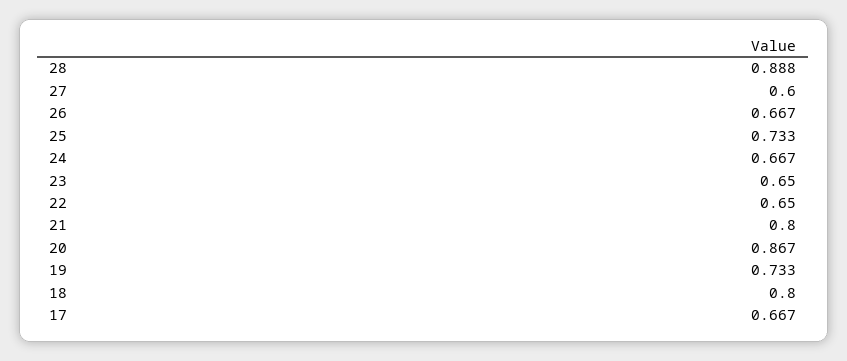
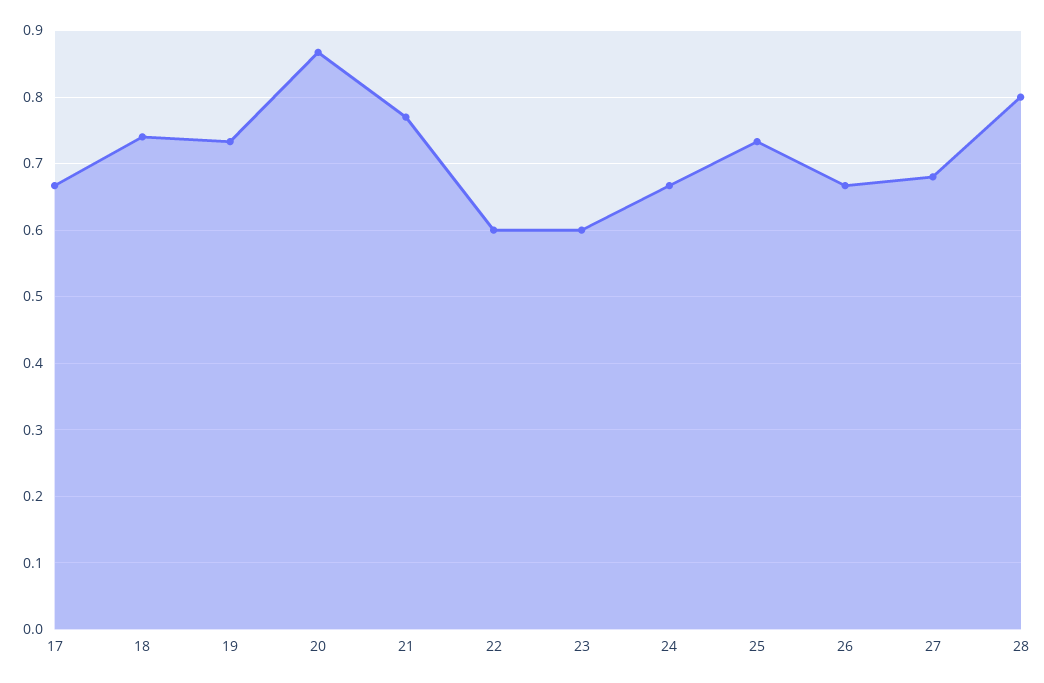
  {
-   "28": 0.888,
+   "28": 0.8,
-   "27": 0.6,
+   "27": 0.68,
    "26": 0.667,
    "25": 0.733,
    "24": 0.667,
-   "23": 0.65,
+   "23": 0.6,
-   "22": 0.65,
+   "22": 0.6,
-   "21": 0.8,
+   "21": 0.77,
    "20": 0.867,
    "19": 0.733,
-   "18": 0.8,
+   "18": 0.74,
    "17": 0.667
  }

